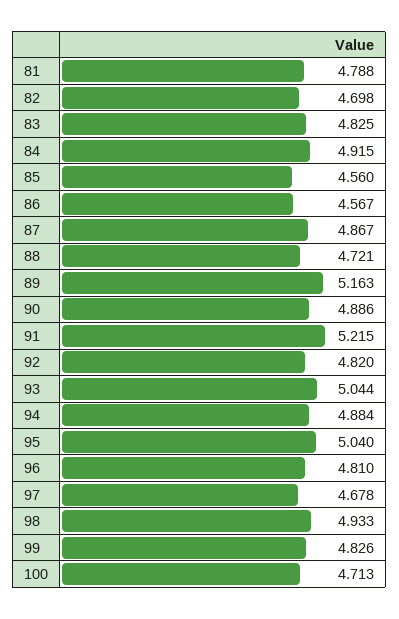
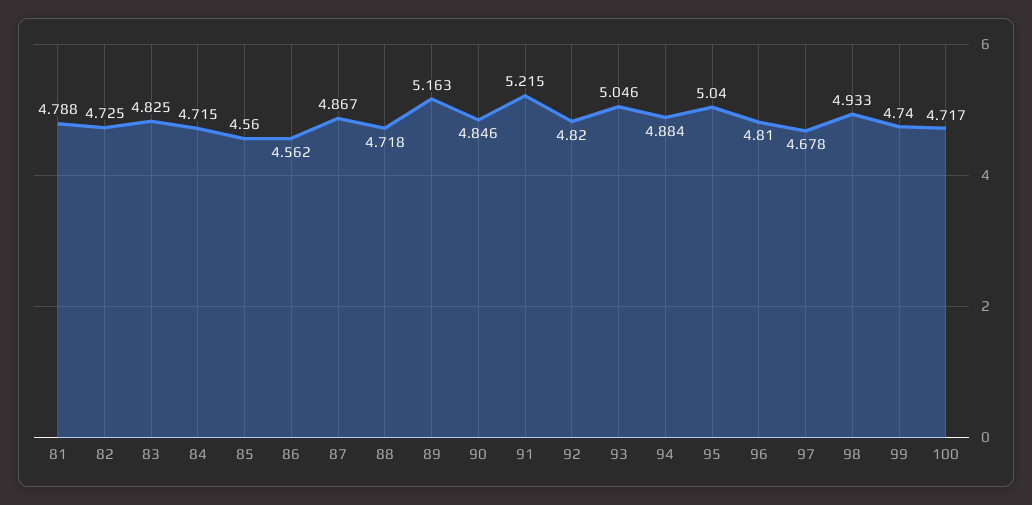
  {
    "81": 4.788,
-   "82": 4.698,
+   "82": 4.725,
    "83": 4.825,
-   "84": 4.915,
+   "84": 4.715,
    "85": 4.56,
-   "86": 4.567,
+   "86": 4.562,
    "87": 4.867,
-   "88": 4.721,
+   "88": 4.718,
    "89": 5.163,
-   "90": 4.886,
+   "90": 4.846,
    "91": 5.215,
    "92": 4.82,
-   "93": 5.044,
+   "93": 5.046,
    "94": 4.884,
    "95": 5.04,
    "96": 4.81,
    "97": 4.678,
    "98": 4.933,
-   "99": 4.826,
+   "99": 4.74,
-   "100": 4.713
+   "100": 4.717
  }

